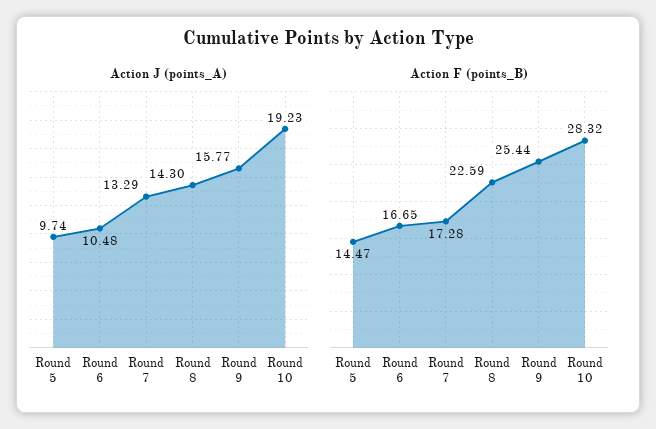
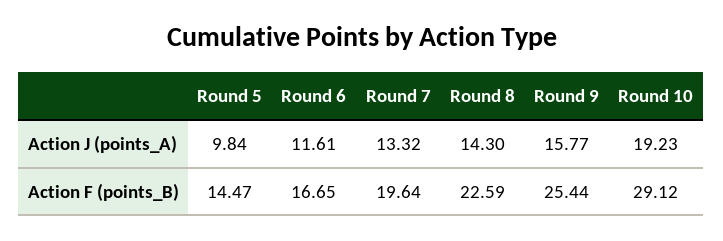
  {
    "Action J (points_A)": {
-     "Round 5": 9.74,
+     "Round 5": 9.84,
-     "Round 6": 10.48,
+     "Round 6": 11.61,
-     "Round 7": 13.29,
+     "Round 7": 13.32,
      "Round 8": 14.3,
      "Round 9": 15.77,
      "Round 10": 19.23
    },
    "Action F (points_B)": {
      "Round 5": 14.47,
      "Round 6": 16.65,
-     "Round 7": 17.28,
+     "Round 7": 19.64,
      "Round 8": 22.59,
      "Round 9": 25.44,
-     "Round 10": 28.32
+     "Round 10": 29.12
    }
  }

